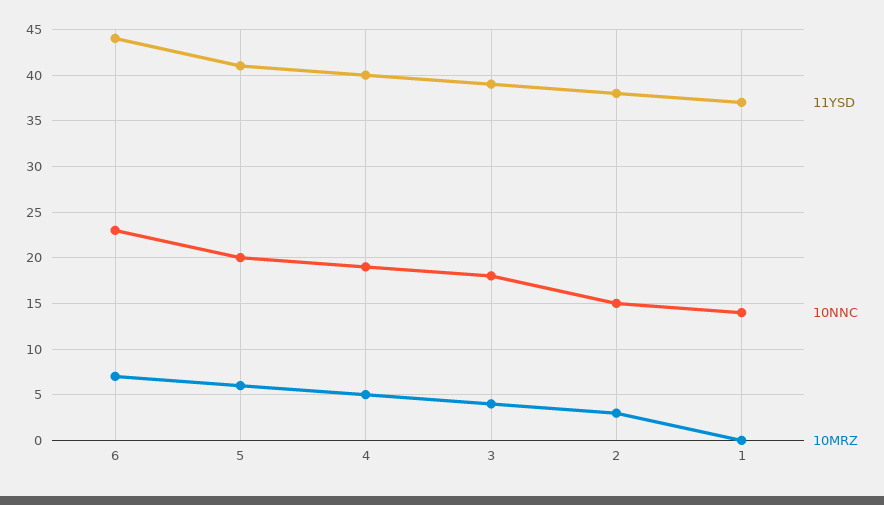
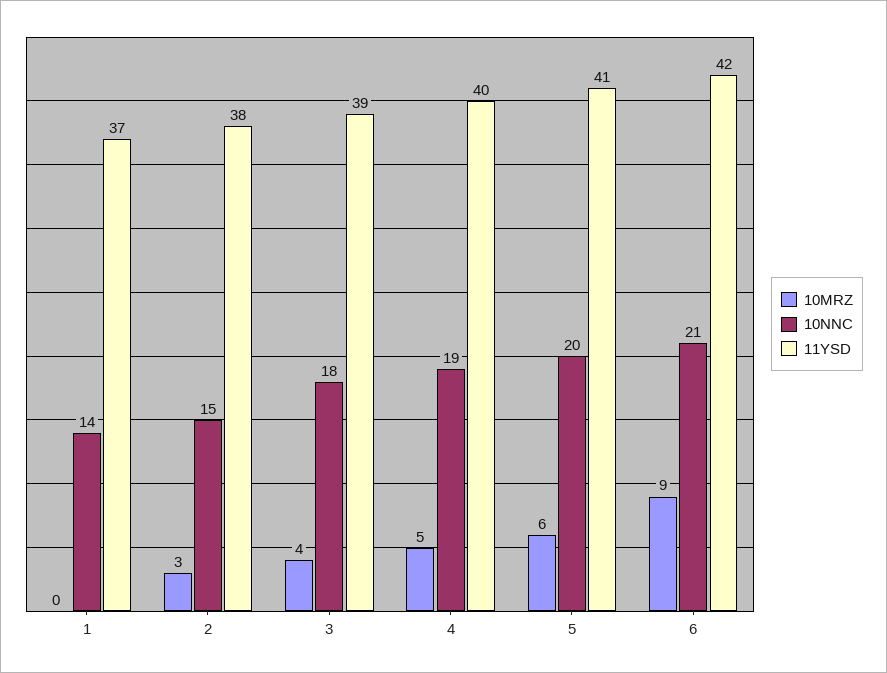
  {
    "11YSD": {
-     "6": 44,
+     "6": 42,
      "5": 41,
      "4": 40,
      "3": 39,
      "2": 38,
      "1": 37
    },
    "10NNC": {
-     "6": 23,
+     "6": 21,
      "5": 20,
      "4": 19,
      "3": 18,
      "2": 15,
      "1": 14
    },
    "10MRZ": {
-     "6": 7,
+     "6": 9,
      "5": 6,
      "4": 5,
      "3": 4,
      "2": 3,
      "1": 0
    }
  }

